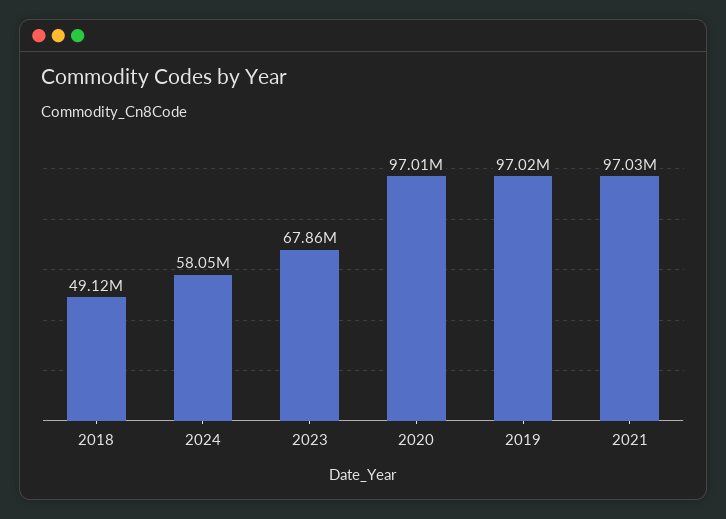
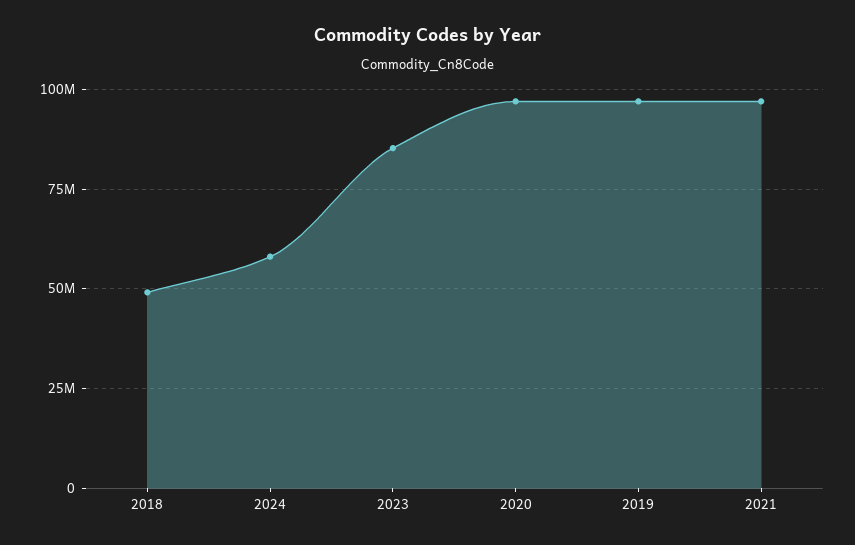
  {
    "2018": 49120000,
    "2024": 58050000,
-   "2023": 67860000,
+   "2023": 85000000,
    "2020": 97010000,
    "2019": 97020000,
    "2021": 97030000
  }

